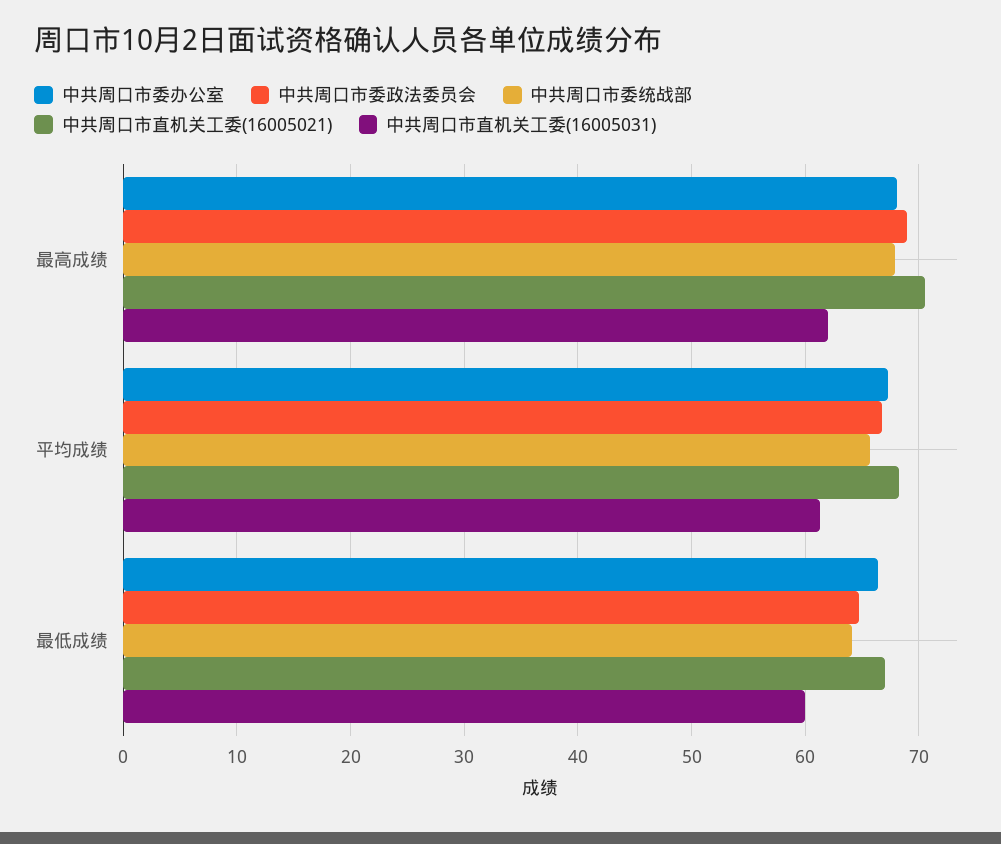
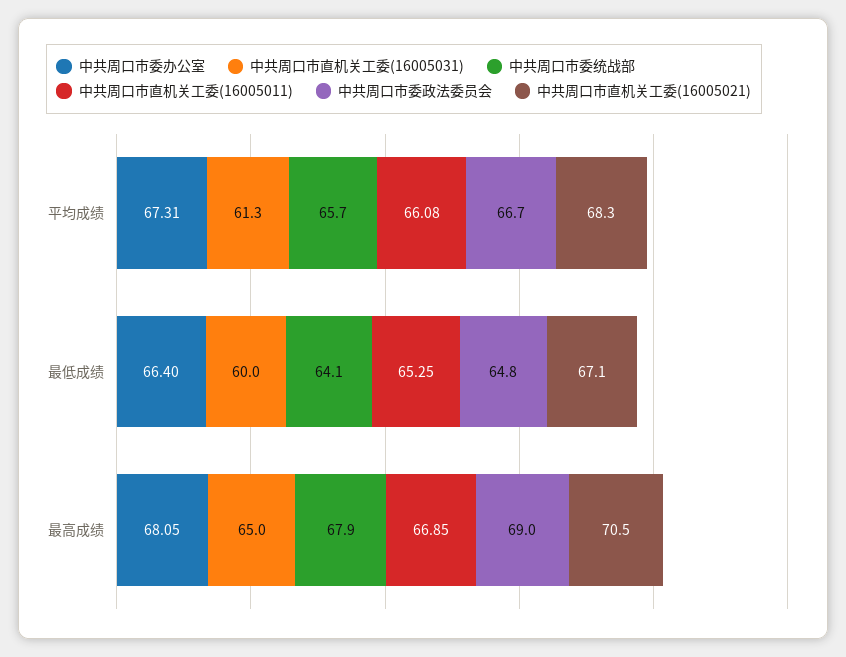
  {
    "中共周口市委办公室": {
      "最高成绩": 68.05,
      "平均成绩": 67.31,
      "最低成绩": 66.4
    },
    "中共周口市委政法委员会": {
      "最高成绩": 69,
      "平均成绩": 66.7,
      "最低成绩": 64.8
    },
    "中共周口市委统战部": {
      "最高成绩": 67.9,
      "平均成绩": 65.7,
      "最低成绩": 64.1
    },
    "中共周口市直机关工委(16005021)": {
      "最高成绩": 70.5,
      "平均成绩": 68.3,
      "最低成绩": 67.1
    },
    "中共周口市直机关工委(16005031)": {
-     "最高成绩": 62,
+     "最高成绩": 65,
      "平均成绩": 61.3,
      "最低成绩": 60
-   }
+   },
+   "中共周口市直机关工委(16005011)": {
+     "平均成绩": 66.08,
+     "最低成绩": 65.25,
+     "最高成绩": 66.85
+   }
  }

